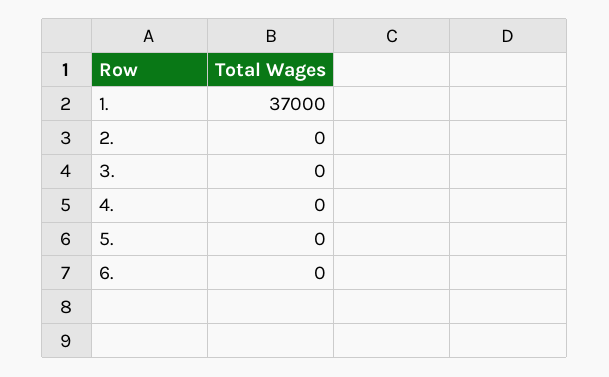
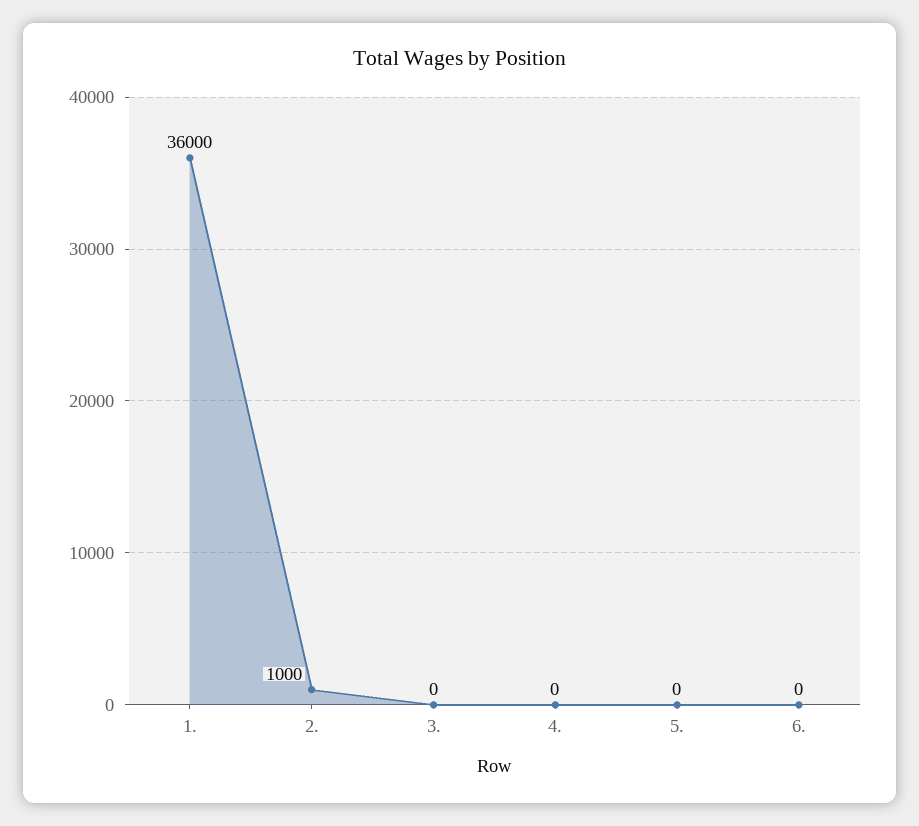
  {
-   "1.": 37000,
+   "1.": 36000,
-   "2.": 0,
+   "2.": 1000,
    "3.": 0,
    "4.": 0,
    "5.": 0,
    "6.": 0
  }

